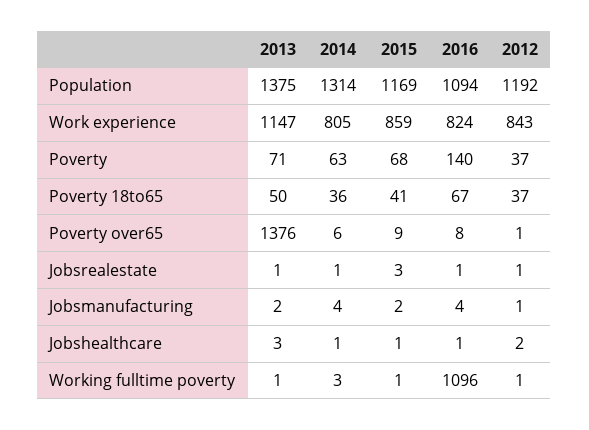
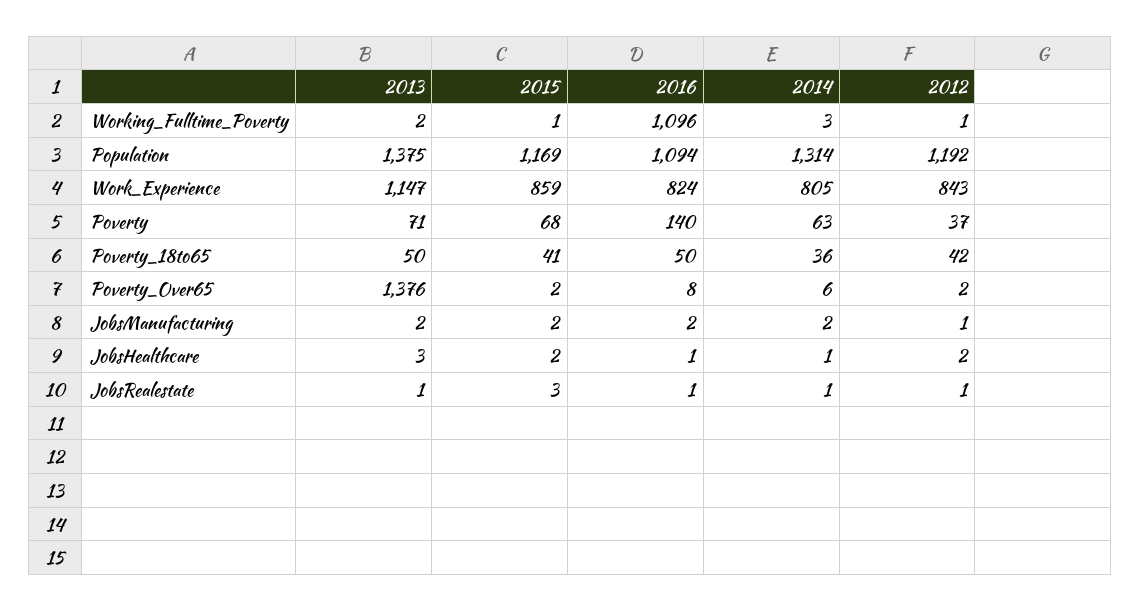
  {
    "2013": {
      "Population": 1375,
      "Work experience": 1147,
      "Poverty": 71,
      "Poverty 18to65": 50,
      "Poverty over65": 1376,
      "Jobsrealestate": 1,
      "Jobsmanufacturing": 2,
      "Jobshealthcare": 3,
-     "Working fulltime poverty": 1
+     "Working fulltime poverty": 2
    },
    "2014": {
      "Population": 1314,
      "Work experience": 805,
      "Poverty": 63,
      "Poverty 18to65": 36,
      "Poverty over65": 6,
      "Jobsrealestate": 1,
-     "Jobsmanufacturing": 4,
+     "Jobsmanufacturing": 2,
      "Jobshealthcare": 1,
      "Working fulltime poverty": 3
    },
    "2015": {
      "Population": 1169,
      "Work experience": 859,
      "Poverty": 68,
      "Poverty 18to65": 41,
-     "Poverty over65": 9,
+     "Poverty over65": 2,
      "Jobsrealestate": 3,
      "Jobsmanufacturing": 2,
-     "Jobshealthcare": 1,
+     "Jobshealthcare": 2,
      "Working fulltime poverty": 1
    },
    "2016": {
      "Population": 1094,
      "Work experience": 824,
      "Poverty": 140,
-     "Poverty 18to65": 67,
+     "Poverty 18to65": 50,
      "Poverty over65": 8,
      "Jobsrealestate": 1,
-     "Jobsmanufacturing": 4,
+     "Jobsmanufacturing": 2,
      "Jobshealthcare": 1,
      "Working fulltime poverty": 1096
    },
    "2012": {
      "Population": 1192,
      "Work experience": 843,
      "Poverty": 37,
-     "Poverty 18to65": 37,
+     "Poverty 18to65": 42,
-     "Poverty over65": 1,
+     "Poverty over65": 2,
      "Jobsrealestate": 1,
      "Jobsmanufacturing": 1,
      "Jobshealthcare": 2,
      "Working fulltime poverty": 1
    }
  }

